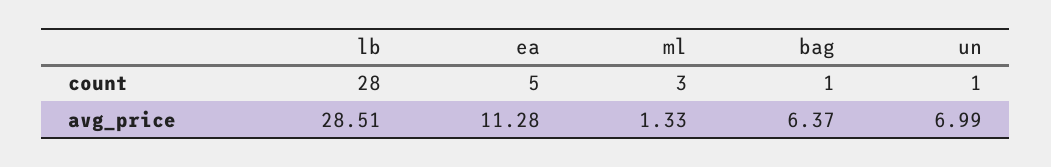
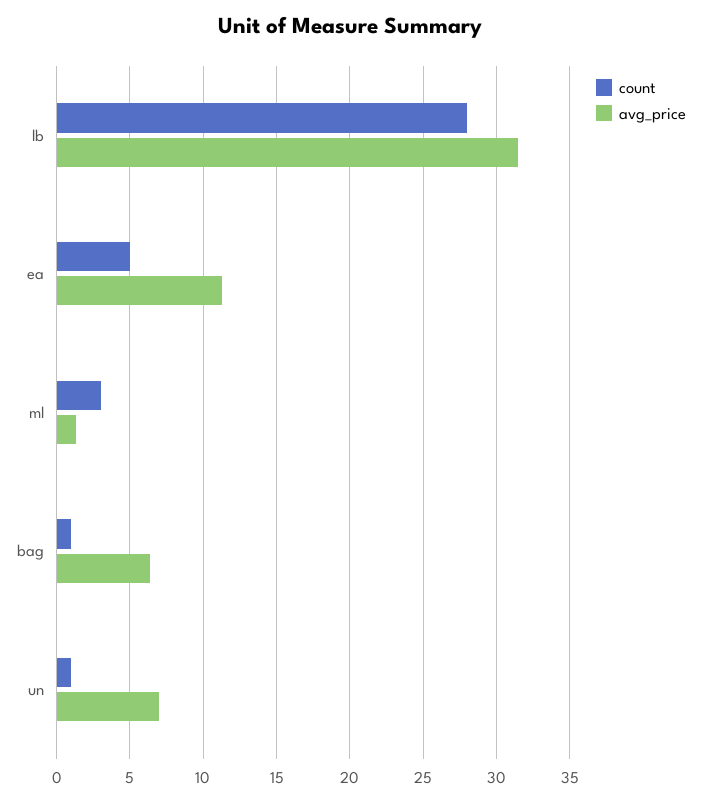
  {
    "count": {
      "lb": 28,
      "ea": 5,
      "ml": 3,
      "bag": 1,
      "un": 1
    },
    "avg_price": {
-     "lb": 28.51,
+     "lb": 31.5,
      "ea": 11.28,
      "ml": 1.33,
      "bag": 6.37,
      "un": 6.99
    }
  }

